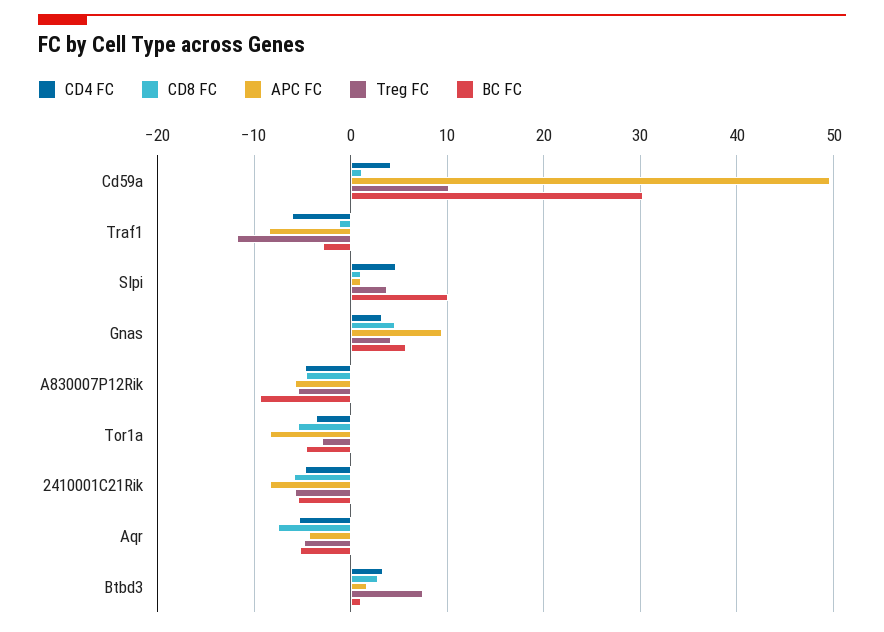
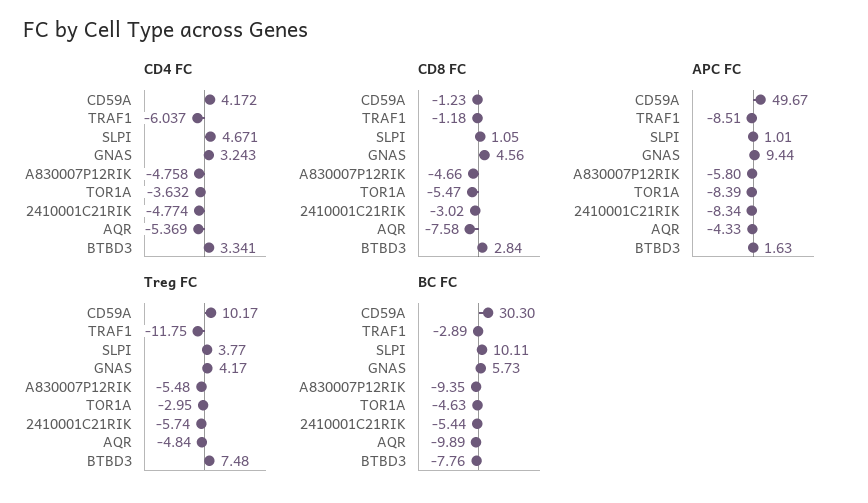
  {
    "CD4 FC": {
      "Cd59a": 4.172,
      "Traf1": -6.037,
      "Slpi": 4.671,
      "Gnas": 3.243,
      "A830007P12Rik": -4.758,
      "Tor1a": -3.632,
      "2410001C21Rik": -4.774,
      "Aqr": -5.369,
      "Btbd3": 3.341
    },
    "CD8 FC": {
-     "Cd59a": 1,
+     "Cd59a": -1.23,
      "Traf1": -1.18,
      "Slpi": 1.05,
      "Gnas": 4.56,
      "A830007P12Rik": -4.66,
      "Tor1a": -5.47,
-     "2410001C21Rik": -6,
+     "2410001C21Rik": -3.02,
      "Aqr": -7.58,
      "Btbd3": 2.84
    },
    "APC FC": {
      "Cd59a": 49.67,
      "Traf1": -8.51,
      "Slpi": 1.01,
      "Gnas": 9.44,
      "A830007P12Rik": -5.8,
      "Tor1a": -8.39,
      "2410001C21Rik": -8.34,
      "Aqr": -4.33,
      "Btbd3": 1.63
    },
    "Treg FC": {
      "Cd59a": 10.17,
      "Traf1": -11.75,
      "Slpi": 3.77,
      "Gnas": 4.17,
      "A830007P12Rik": -5.48,
      "Tor1a": -2.95,
      "2410001C21Rik": -5.74,
      "Aqr": -4.84,
      "Btbd3": 7.48
    },
    "BC FC": {
      "Cd59a": 30.3,
      "Traf1": -2.89,
      "Slpi": 10.11,
      "Gnas": 5.73,
      "A830007P12Rik": -9.35,
      "Tor1a": -4.63,
      "2410001C21Rik": -5.44,
-     "Aqr": -5,
+     "Aqr": -9.89,
-     "Btbd3": 1
+     "Btbd3": -7.76
    }
  }

